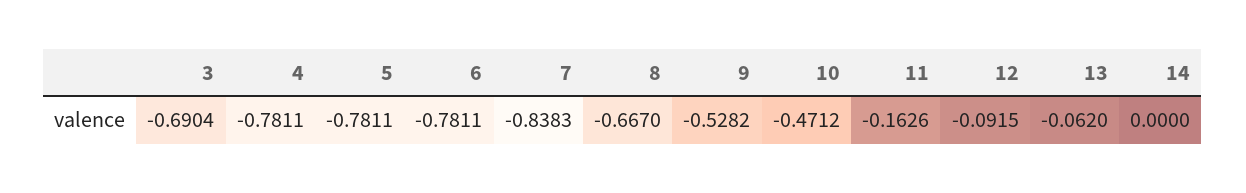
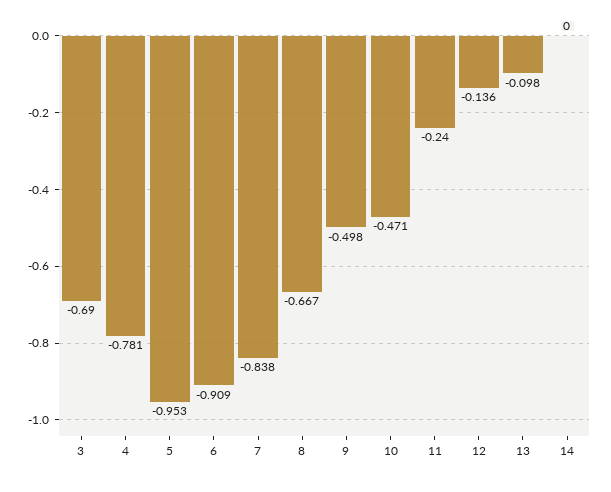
  {
    "3": -0.6904,
    "4": -0.7811,
-   "5": -0.7811,
+   "5": -0.953,
-   "6": -0.7811,
+   "6": -0.909,
    "7": -0.8383,
    "8": -0.667,
-   "9": -0.5282,
+   "9": -0.498,
    "10": -0.4712,
-   "11": -0.1626,
+   "11": -0.24,
-   "12": -0.0915,
+   "12": -0.136,
-   "13": -0.062,
+   "13": -0.098,
    "14": 0
  }

